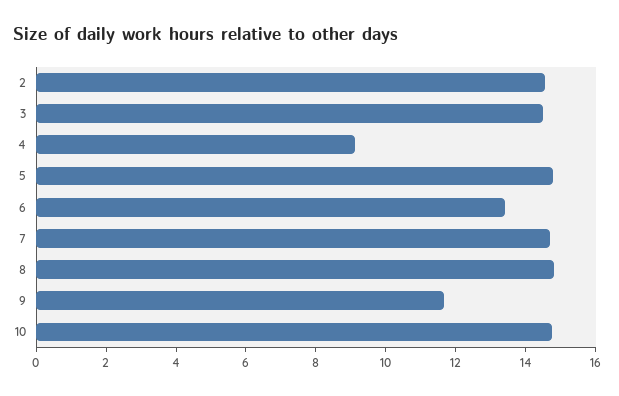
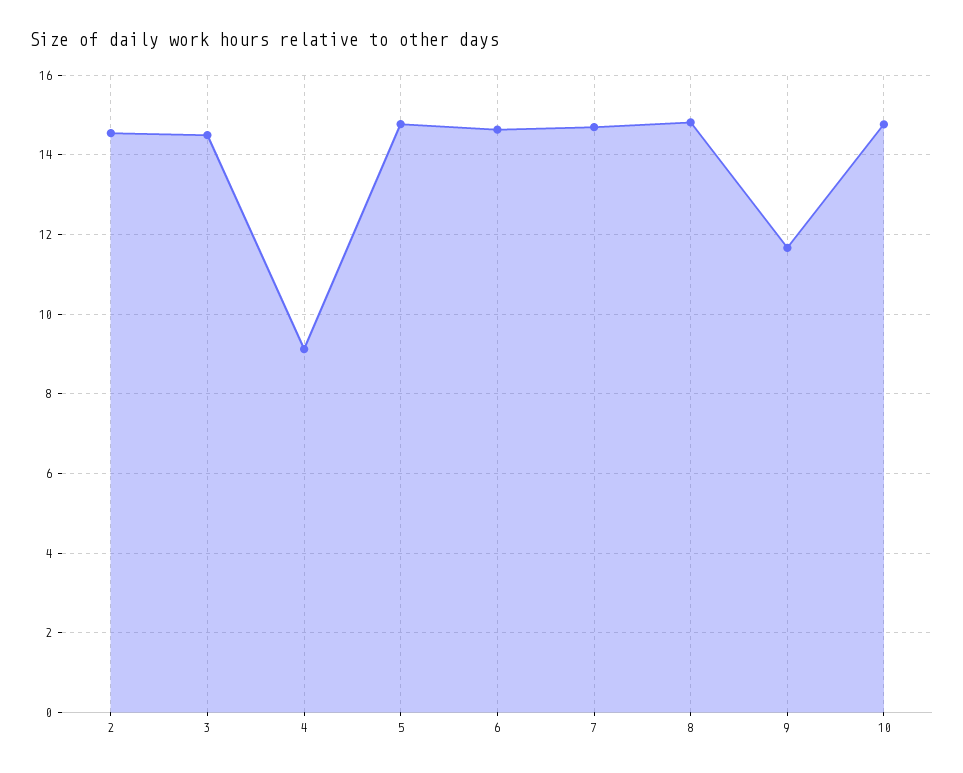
  {
    "2": 14.6,
    "3": 14.4,
    "4": 9.2,
    "5": 14.8,
-   "6": 13.5,
+   "6": 14.6,
    "7": 14.6,
    "8": 14.8,
    "9": 11.6,
    "10": 14.8
  }

